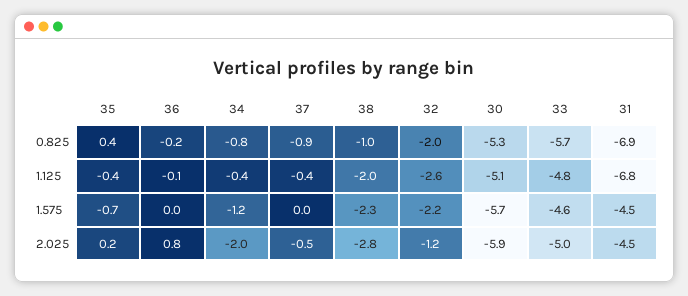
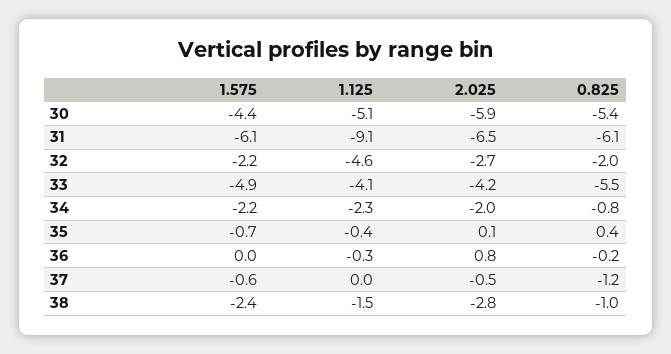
  {
    "35": {
      "0.825": 0.4,
      "1.125": -0.4,
      "1.575": -0.7,
-     "2.025": 0.2
+     "2.025": 0.1
    },
    "36": {
      "0.825": -0.2,
-     "1.125": -0.1,
+     "1.125": -0.3,
      "1.575": 0,
      "2.025": 0.8
    },
    "34": {
      "0.825": -0.8,
-     "1.125": -0.4,
+     "1.125": -2.3,
-     "1.575": -1.2,
+     "1.575": -2.2,
      "2.025": -2
    },
    "37": {
-     "0.825": -0.9,
+     "0.825": -1.2,
-     "1.125": -0.4,
+     "1.125": 0,
-     "1.575": 0,
+     "1.575": -0.6,
      "2.025": -0.5
    },
    "38": {
      "0.825": -1,
-     "1.125": -2,
+     "1.125": -1.5,
-     "1.575": -2.3,
+     "1.575": -2.4,
      "2.025": -2.8
    },
    "32": {
      "0.825": -2,
-     "1.125": -2.6,
+     "1.125": -4.6,
      "1.575": -2.2,
-     "2.025": -1.2
+     "2.025": -2.7
    },
    "30": {
-     "0.825": -5.3,
+     "0.825": -5.4,
      "1.125": -5.1,
-     "1.575": -5.7,
+     "1.575": -4.4,
      "2.025": -5.9
    },
    "33": {
-     "0.825": -5.7,
+     "0.825": -5.5,
-     "1.125": -4.8,
+     "1.125": -4.1,
-     "1.575": -4.6,
+     "1.575": -4.9,
-     "2.025": -5
+     "2.025": -4.2
    },
    "31": {
-     "0.825": -6.9,
+     "0.825": -6.1,
-     "1.125": -6.8,
+     "1.125": -9.1,
-     "1.575": -4.5,
+     "1.575": -6.1,
-     "2.025": -4.5
+     "2.025": -6.5
    }
  }

